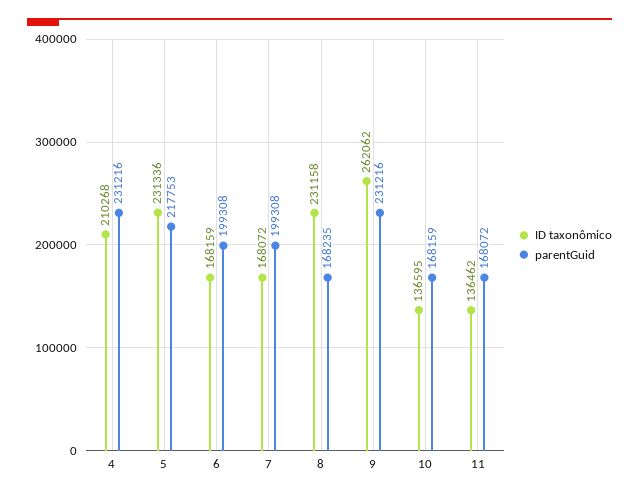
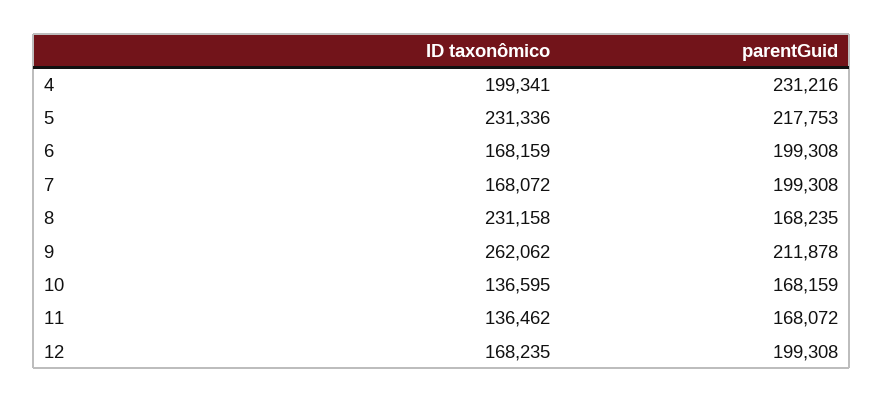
  {
    "ID taxonômico": {
-     "4": 210268,
+     "4": 199341,
      "5": 231336,
      "6": 168159,
      "7": 168072,
      "8": 231158,
      "9": 262062,
      "10": 136595,
-     "11": 136462
+     "11": 136462,
+     "12": 168235
    },
    "parentGuid": {
      "4": 231216,
      "5": 217753,
      "6": 199308,
      "7": 199308,
      "8": 168235,
-     "9": 231216,
+     "9": 211878,
      "10": 168159,
-     "11": 168072
+     "11": 168072,
+     "12": 199308
    }
  }

